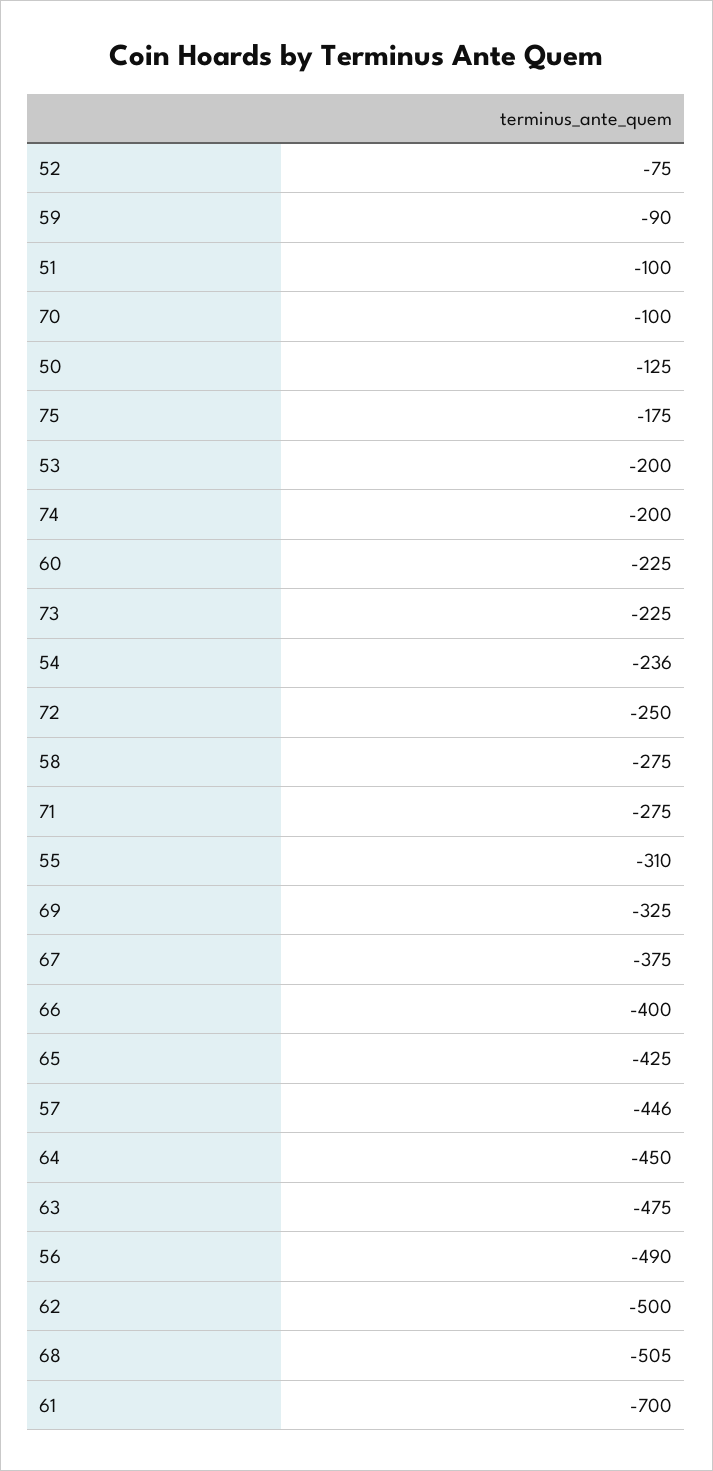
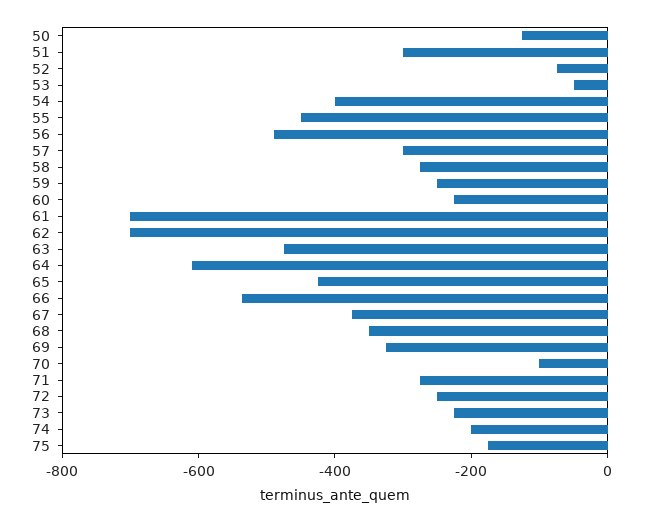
  {
    "52": -75,
-   "59": -90,
+   "59": -250,
-   "51": -100,
+   "51": -300,
    "70": -100,
    "50": -125,
    "75": -175,
-   "53": -200,
+   "53": -50,
    "74": -200,
    "60": -225,
    "73": -225,
-   "54": -236,
+   "54": -400,
    "72": -250,
    "58": -275,
    "71": -275,
-   "55": -310,
+   "55": -450,
    "69": -325,
    "67": -375,
-   "66": -400,
+   "66": -550,
    "65": -425,
-   "57": -446,
+   "57": -300,
-   "64": -450,
+   "64": -600,
    "63": -475,
    "56": -490,
-   "62": -500,
+   "62": -700,
-   "68": -505,
+   "68": -350,
    "61": -700
  }

